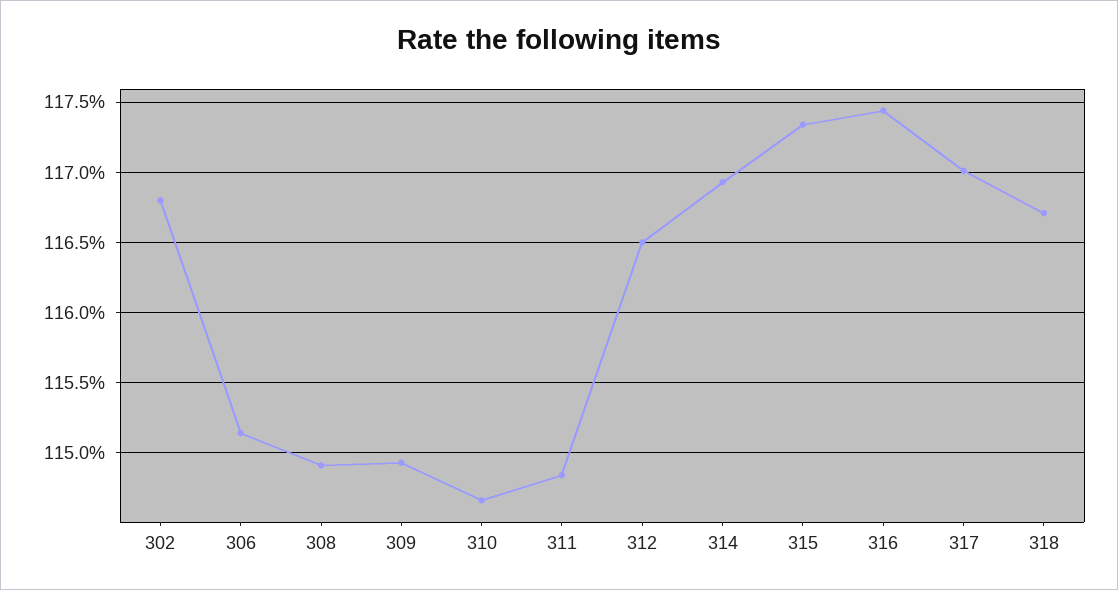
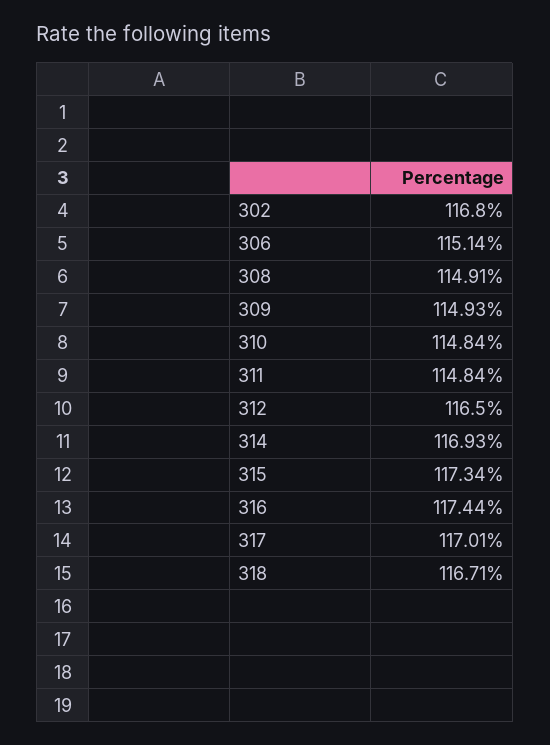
  {
    "302": 116.8,
    "306": 115.14,
    "308": 114.91,
    "309": 114.93,
-   "310": 114.65,
+   "310": 114.84,
    "311": 114.84,
    "312": 116.5,
    "314": 116.93,
    "315": 117.34,
    "316": 117.44,
    "317": 117.01,
    "318": 116.71
  }

